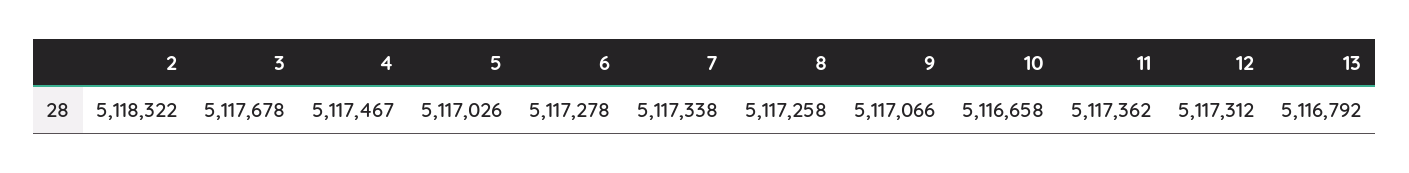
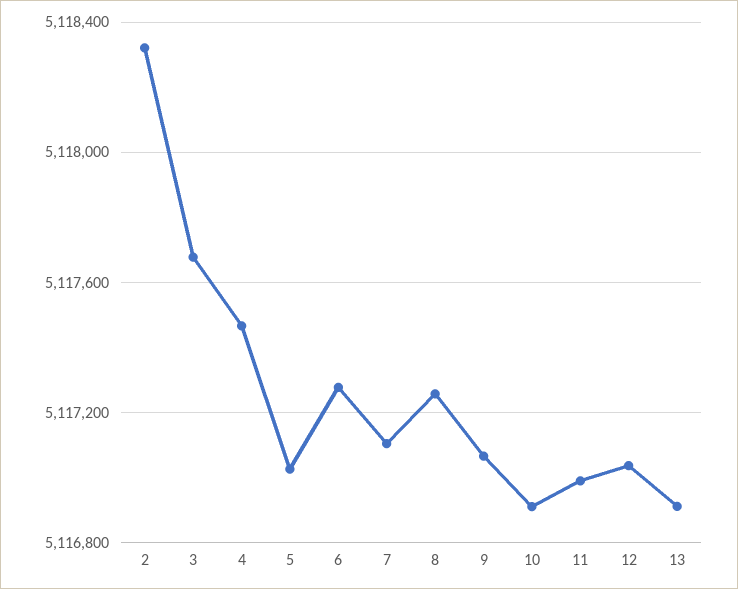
  {
    "2": 5118322,
    "3": 5117678,
    "4": 5117467,
    "5": 5117026,
    "6": 5117278,
-   "7": 5117338,
+   "7": 5117100,
    "8": 5117258,
    "9": 5117066,
-   "10": 5116658,
+   "10": 5116900,
-   "11": 5117362,
+   "11": 5117000,
-   "12": 5117312,
+   "12": 5117050,
-   "13": 5116792
+   "13": 5116900
  }

